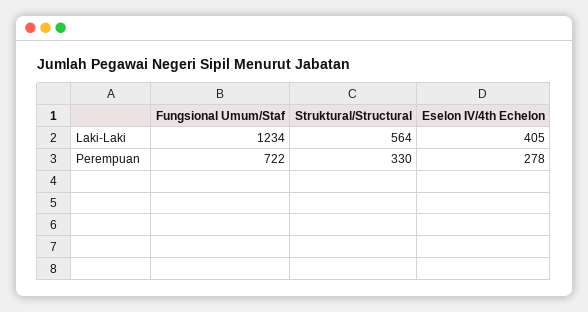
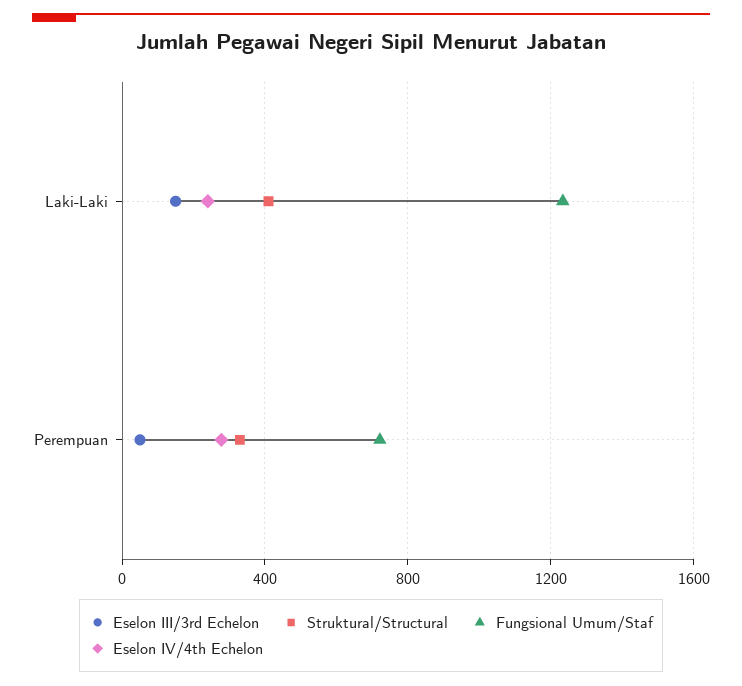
  {
    "Fungsional Umum/Staf": {
      "Laki-Laki": 1234,
      "Perempuan": 722
    },
    "Struktural/Structural": {
-     "Laki-Laki": 564,
+     "Laki-Laki": 400,
      "Perempuan": 330
    },
    "Eselon IV/4th Echelon": {
-     "Laki-Laki": 405,
+     "Laki-Laki": 250,
      "Perempuan": 278
-   }
+   },
+   "Eselon III/3rd Echelon": {
+     "Laki-Laki": 150,
+     "Perempuan": 50
+   }
  }

